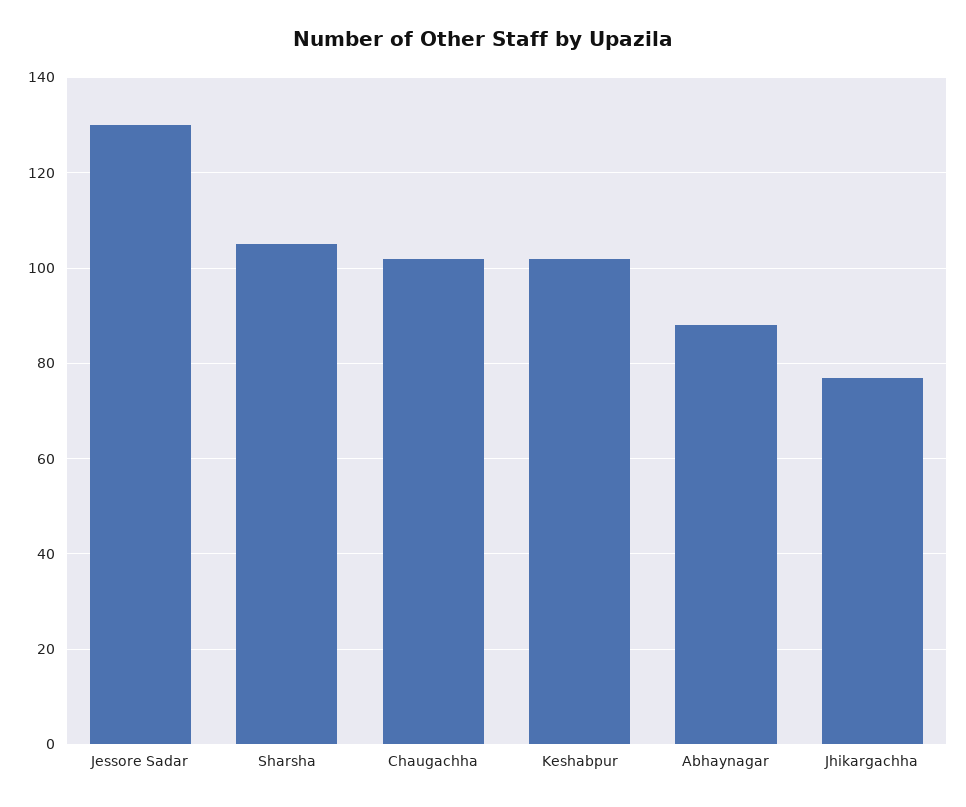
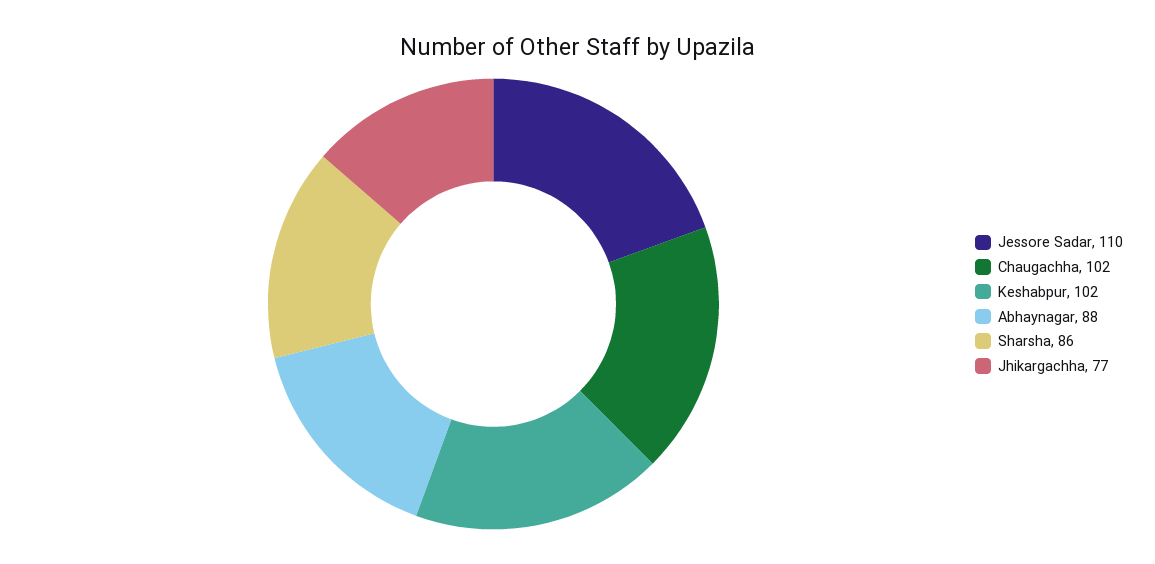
  {
-   "Jessore Sadar": 130,
+   "Jessore Sadar": 110,
-   "Sharsha": 105,
+   "Sharsha": 86,
    "Chaugachha": 102,
    "Keshabpur": 102,
    "Abhaynagar": 88,
    "Jhikargachha": 77
  }

